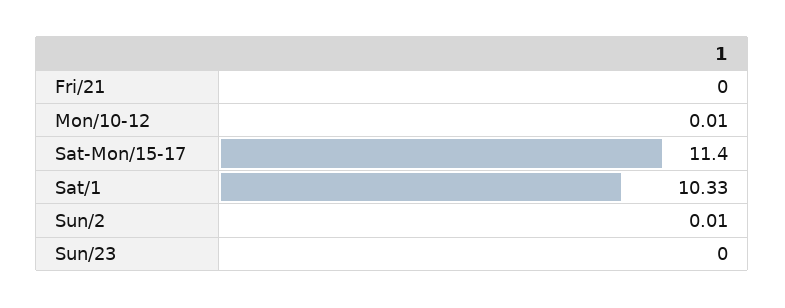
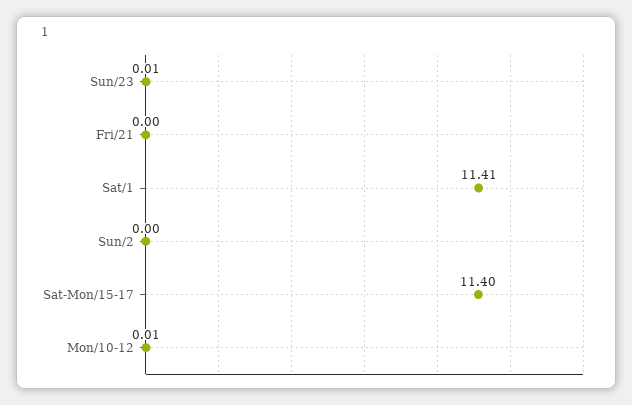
  {
    "Fri/21": 0,
    "Mon/10-12": 0.01,
    "Sat-Mon/15-17": 11.4,
-   "Sat/1": 10.33,
+   "Sat/1": 11.41,
-   "Sun/2": 0.01,
+   "Sun/2": 0,
-   "Sun/23": 0
+   "Sun/23": 0.01
  }

